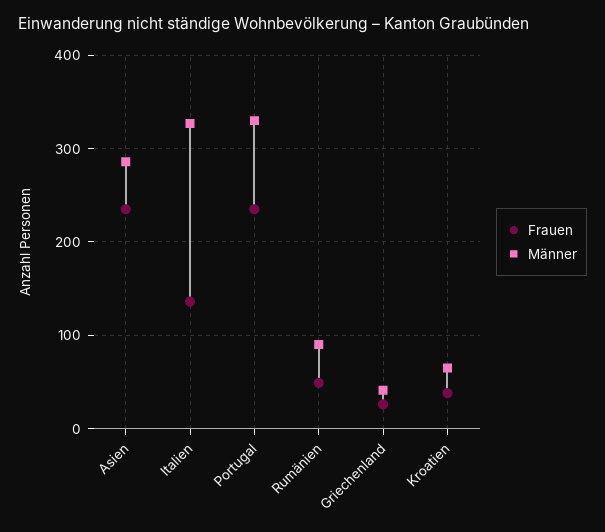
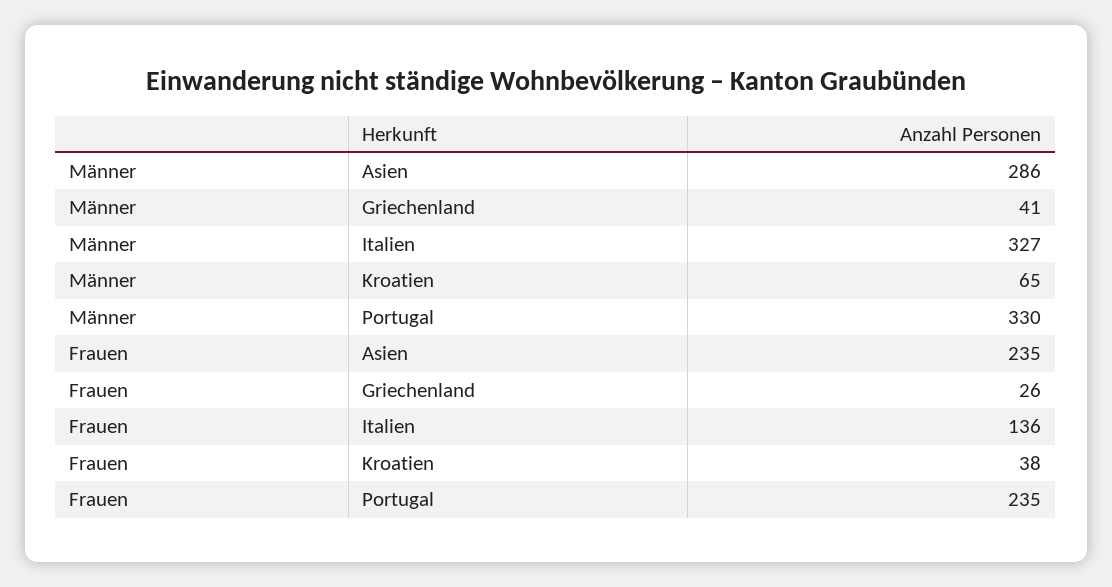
  {
    "Frauen": {
      "Asien": 235,
      "Italien": 136,
      "Portugal": 235,
-     "Rumänien": 50,
      "Griechenland": 26,
      "Kroatien": 38
    },
    "Männer": {
      "Asien": 286,
      "Italien": 327,
      "Portugal": 330,
-     "Rumänien": 90,
      "Griechenland": 41,
      "Kroatien": 65
    }
  }

